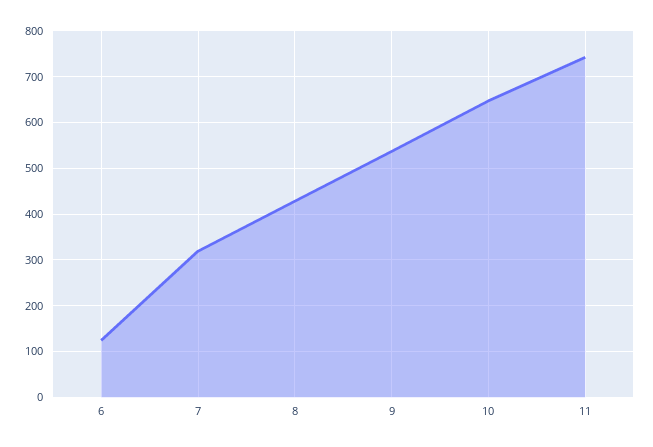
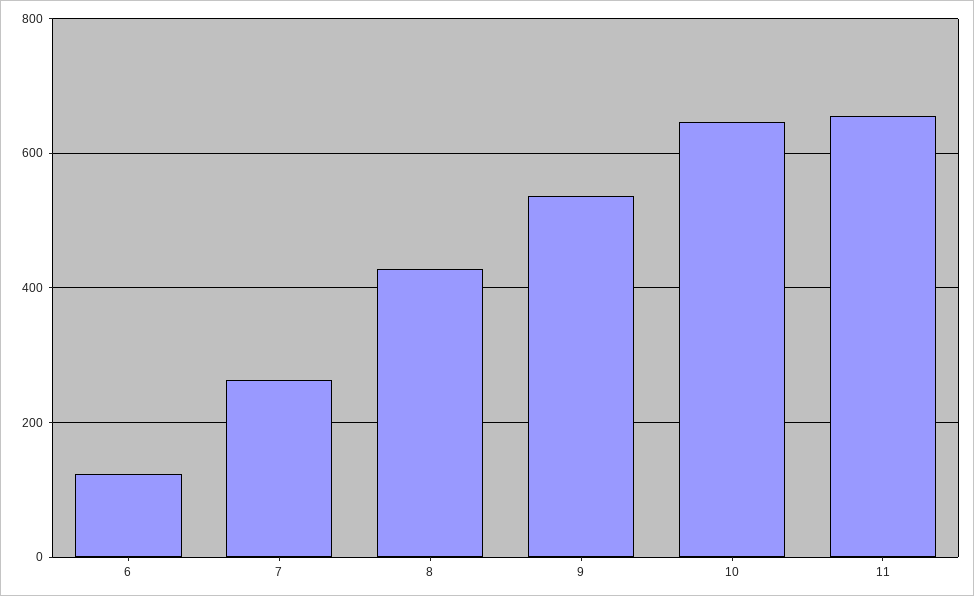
  {
    "6": 120,
-   "7": 320,
+   "7": 260,
    "8": 420,
    "9": 540,
    "10": 640,
-   "11": 740
+   "11": 660
  }

